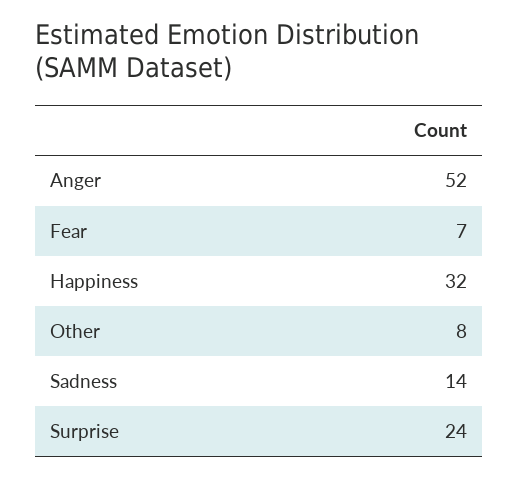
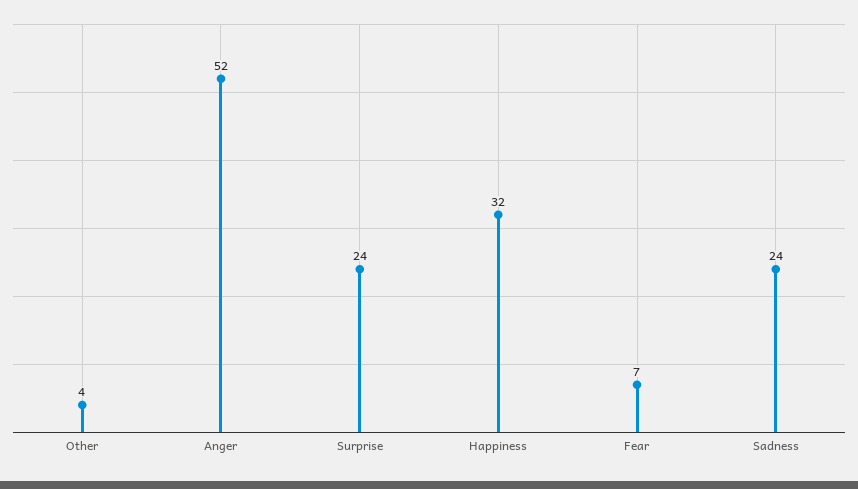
  {
    "Anger": 52,
    "Fear": 7,
    "Happiness": 32,
-   "Other": 8,
+   "Other": 4,
-   "Sadness": 14,
+   "Sadness": 24,
    "Surprise": 24
  }

